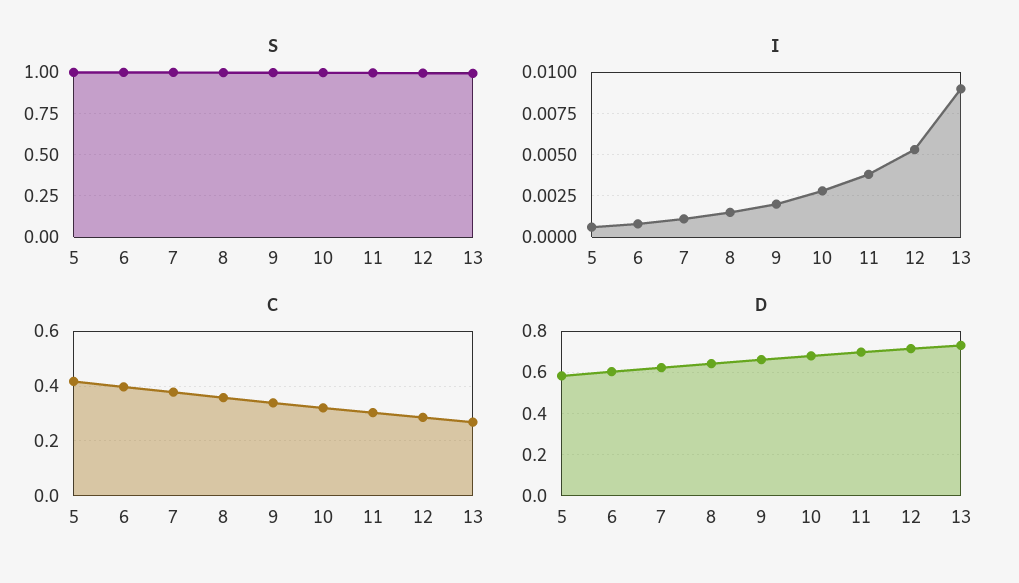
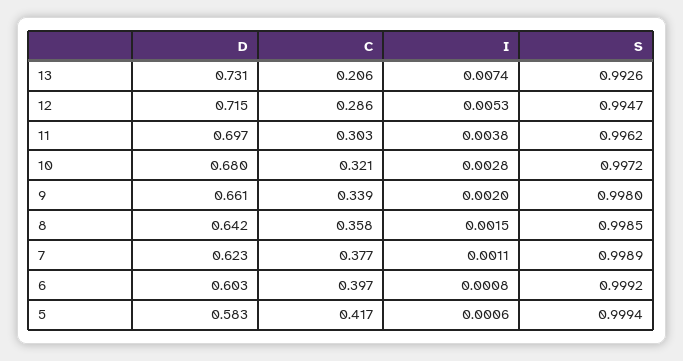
  {
    "S": {
      "5": 0.9994,
      "6": 0.9992,
      "7": 0.9989,
      "8": 0.9985,
      "9": 0.998,
      "10": 0.9972,
      "11": 0.9962,
      "12": 0.9947,
      "13": 0.9926
    },
    "I": {
      "5": 0.0006,
      "6": 0.0008,
      "7": 0.0011,
      "8": 0.0015,
      "9": 0.002,
      "10": 0.0028,
      "11": 0.0038,
      "12": 0.0053,
-     "13": 0.009
+     "13": 0.0074
    },
    "C": {
      "5": 0.417,
      "6": 0.397,
      "7": 0.377,
      "8": 0.358,
      "9": 0.339,
      "10": 0.321,
      "11": 0.303,
      "12": 0.286,
-     "13": 0.275
+     "13": 0.206
    },
    "D": {
      "5": 0.583,
      "6": 0.603,
      "7": 0.623,
      "8": 0.642,
      "9": 0.661,
      "10": 0.68,
      "11": 0.697,
      "12": 0.715,
      "13": 0.731
    }
  }

